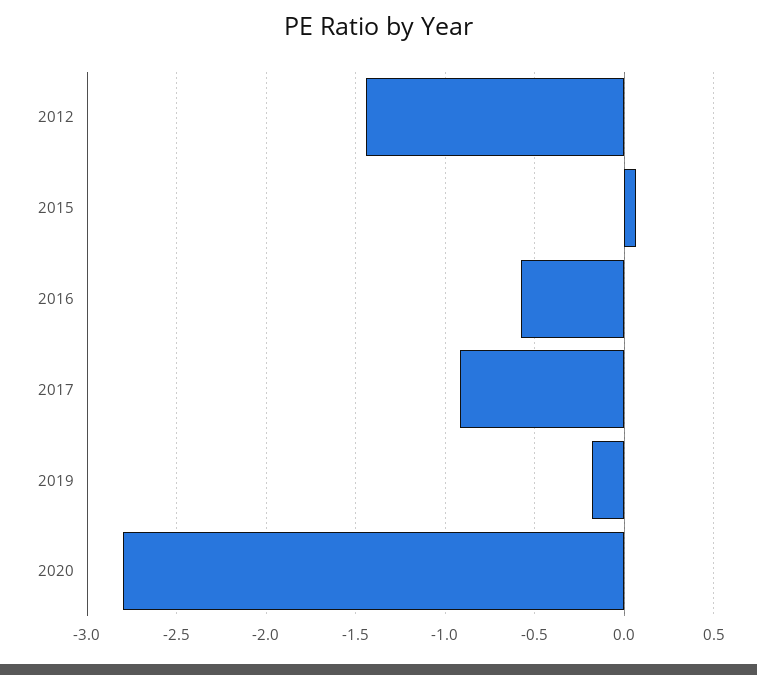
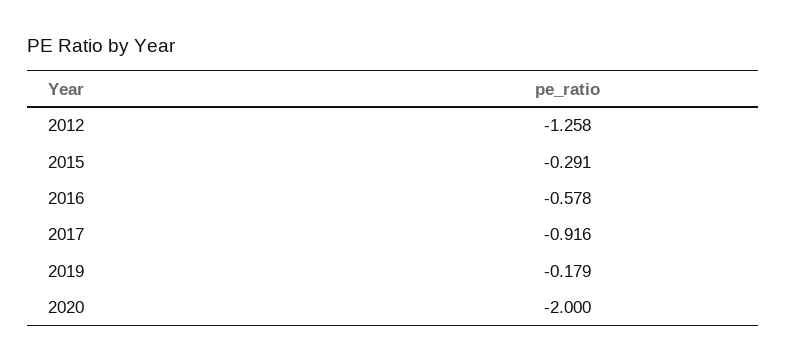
  {
-   "2012": -1.45,
+   "2012": -1.258,
-   "2015": 0.05,
+   "2015": -0.291,
    "2016": -0.578,
    "2017": -0.916,
    "2019": -0.179,
-   "2020": -2.8
+   "2020": -2
  }

